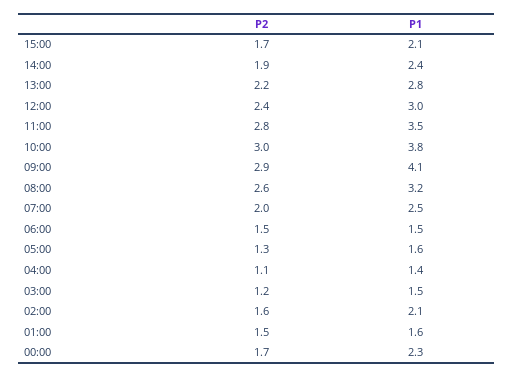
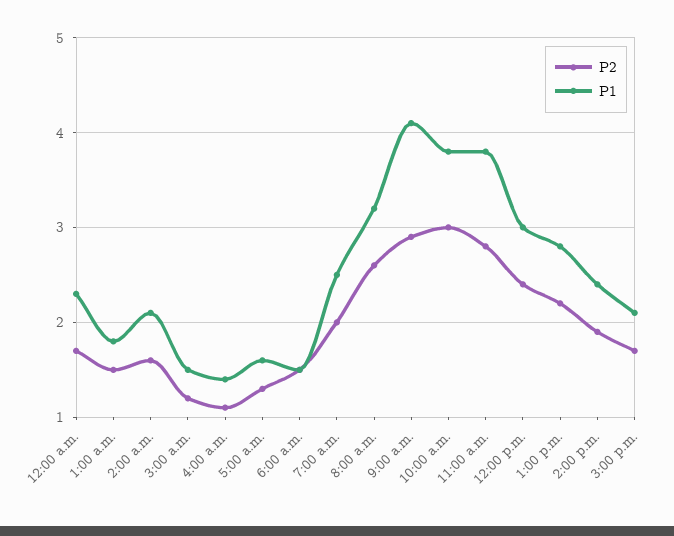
  {
    "P2": {
      "15:00": 1.7,
      "14:00": 1.9,
      "13:00": 2.2,
      "12:00": 2.4,
      "11:00": 2.8,
      "10:00": 3,
      "09:00": 2.9,
      "08:00": 2.6,
      "07:00": 2,
      "06:00": 1.5,
      "05:00": 1.3,
      "04:00": 1.1,
      "03:00": 1.2,
      "02:00": 1.6,
      "01:00": 1.5,
      "00:00": 1.7
    },
    "P1": {
      "15:00": 2.1,
      "14:00": 2.4,
      "13:00": 2.8,
      "12:00": 3,
-     "11:00": 3.5,
+     "11:00": 3.8,
      "10:00": 3.8,
      "09:00": 4.1,
      "08:00": 3.2,
      "07:00": 2.5,
      "06:00": 1.5,
      "05:00": 1.6,
      "04:00": 1.4,
      "03:00": 1.5,
      "02:00": 2.1,
-     "01:00": 1.6,
+     "01:00": 1.8,
      "00:00": 2.3
    }
  }

